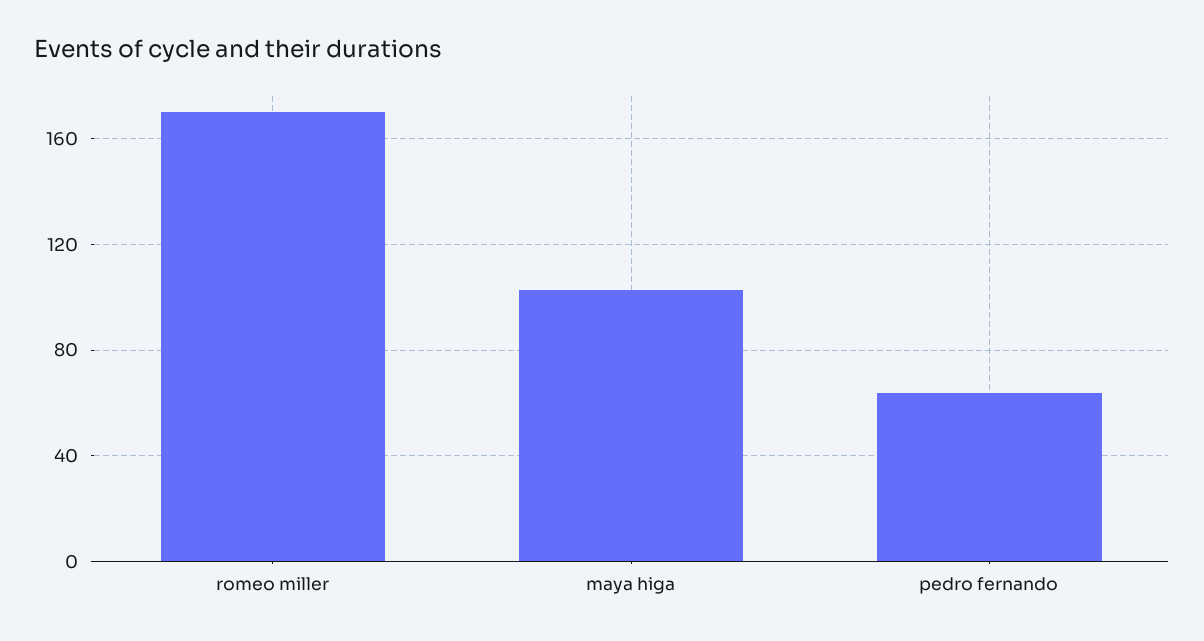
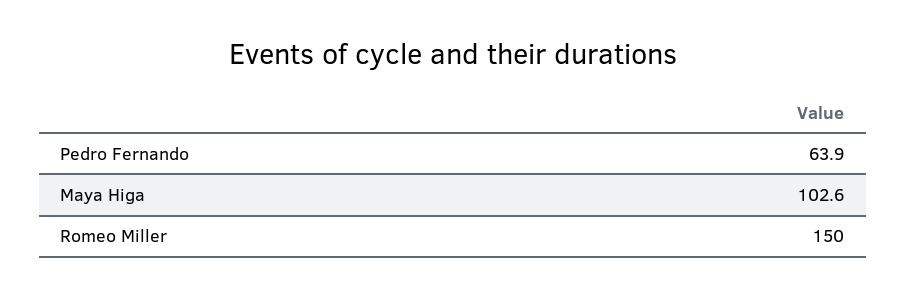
  {
-   "romeo miller": 170,
+   "romeo miller": 150,
    "maya higa": 102.6,
    "pedro fernando": 63.9
  }

